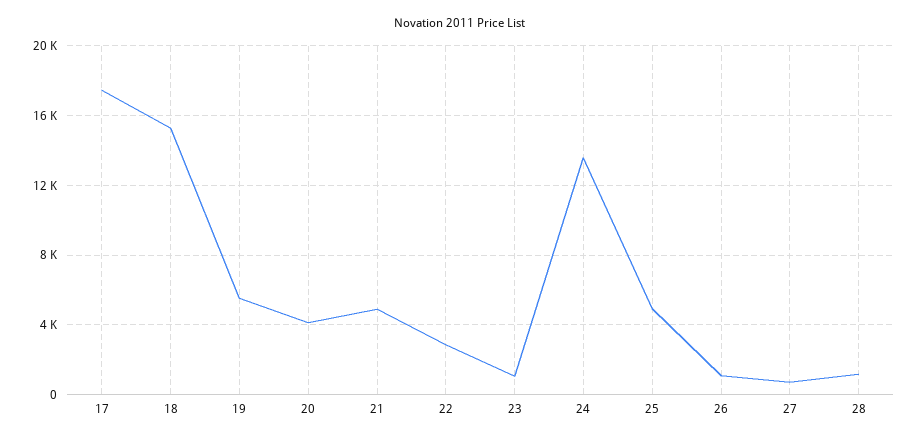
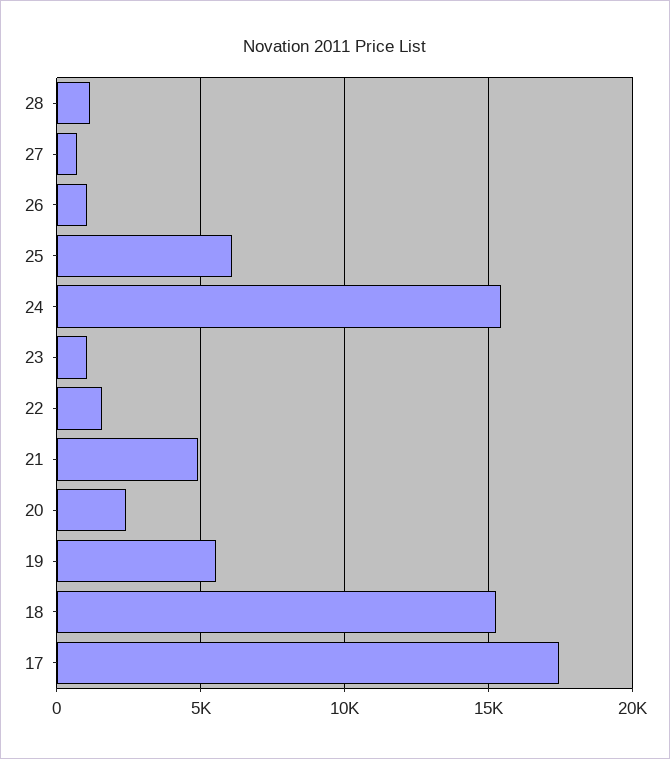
  {
    "17": 17500,
    "18": 15500,
    "19": 5500,
-   "20": 4000,
+   "20": 2500,
    "21": 5000,
-   "22": 3000,
+   "22": 1500,
    "23": 1000,
-   "24": 13500,
+   "24": 15500,
-   "25": 5000,
+   "25": 6000,
    "26": 1000,
    "27": 500,
    "28": 1000
  }

